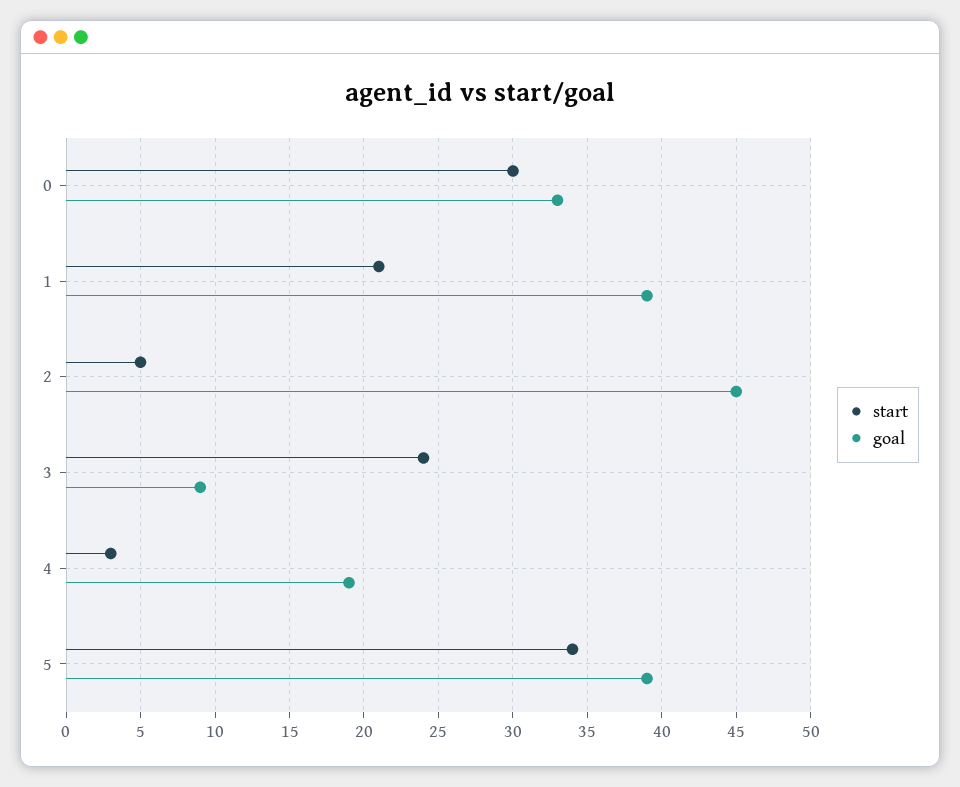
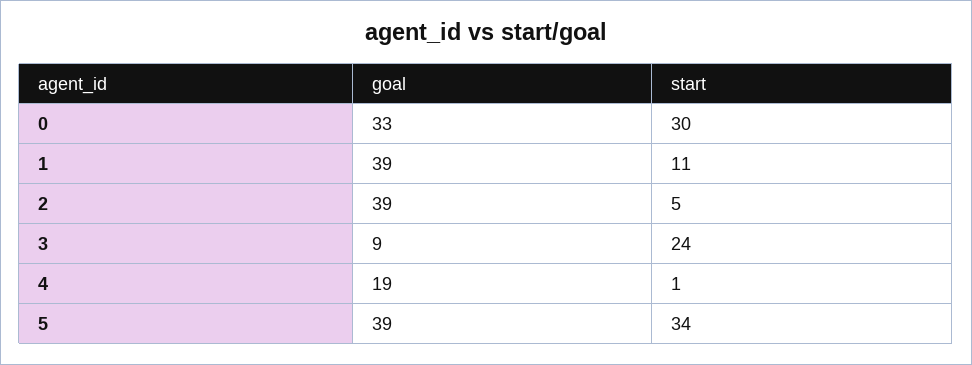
  {
    "start": {
      "0": 30,
-     "1": 21,
+     "1": 11,
      "2": 5,
      "3": 24,
-     "4": 3,
+     "4": 1,
      "5": 34
    },
    "goal": {
      "0": 33,
      "1": 39,
-     "2": 45,
+     "2": 39,
      "3": 9,
      "4": 19,
      "5": 39
    }
  }

